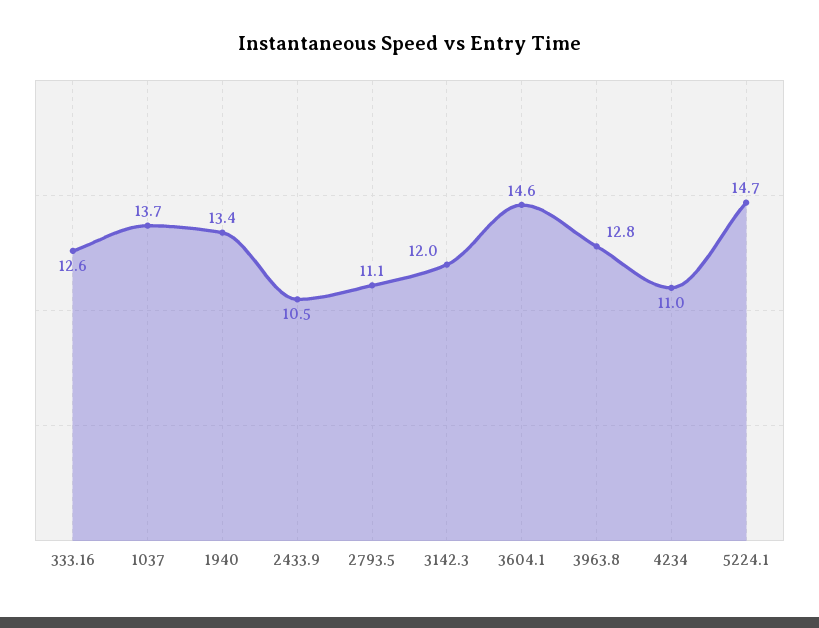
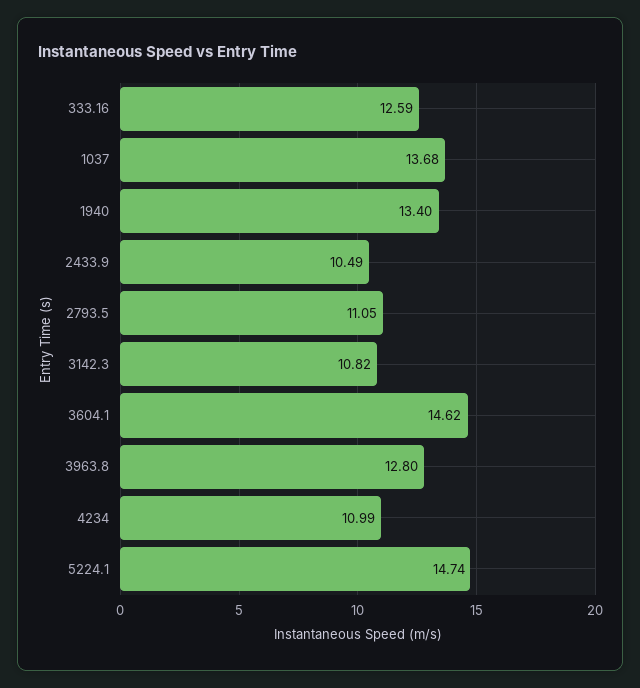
  {
    "333.16": 12.59,
    "1037": 13.68,
    "1940": 13.4,
    "2433.9": 10.49,
    "2793.5": 11.05,
-   "3142.3": 12,
+   "3142.3": 10.82,
    "3604.1": 14.62,
    "3963.8": 12.8,
    "4234": 10.99,
    "5224.1": 14.74
  }

